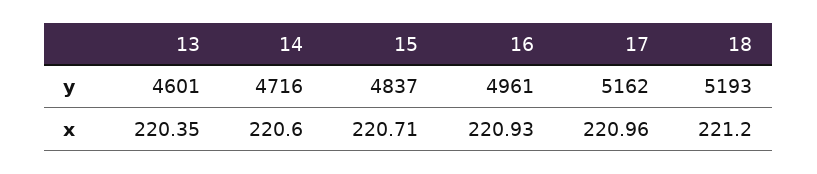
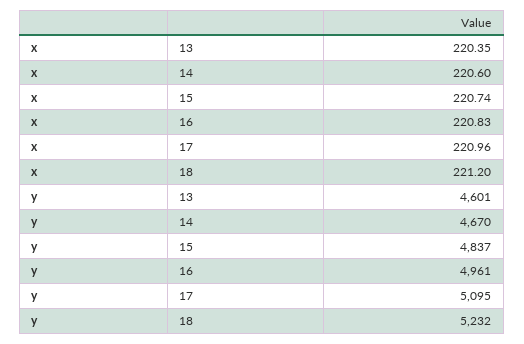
  {
    "13": {
      "y": 4601,
      "x": 220.35
    },
    "14": {
-     "y": 4716,
+     "y": 4670,
      "x": 220.6
    },
    "15": {
      "y": 4837,
-     "x": 220.71
+     "x": 220.74
    },
    "16": {
      "y": 4961,
-     "x": 220.93
+     "x": 220.83
    },
    "17": {
-     "y": 5162,
+     "y": 5095,
      "x": 220.96
    },
    "18": {
-     "y": 5193,
+     "y": 5232,
      "x": 221.2
    }
  }

